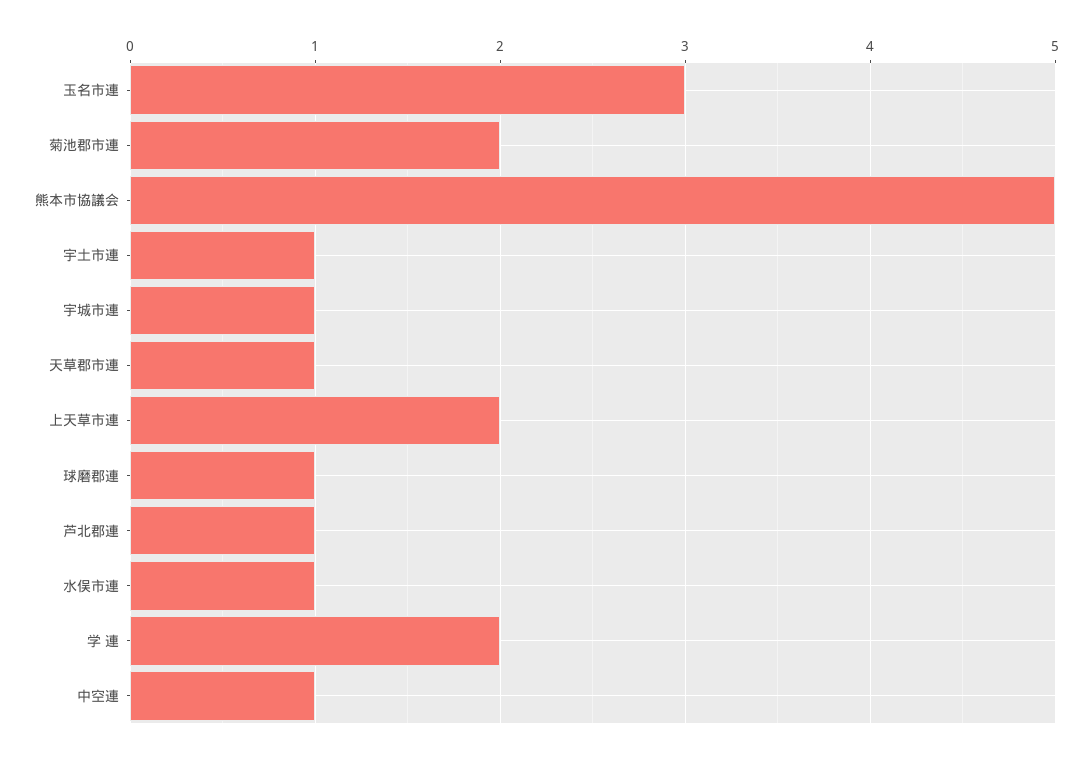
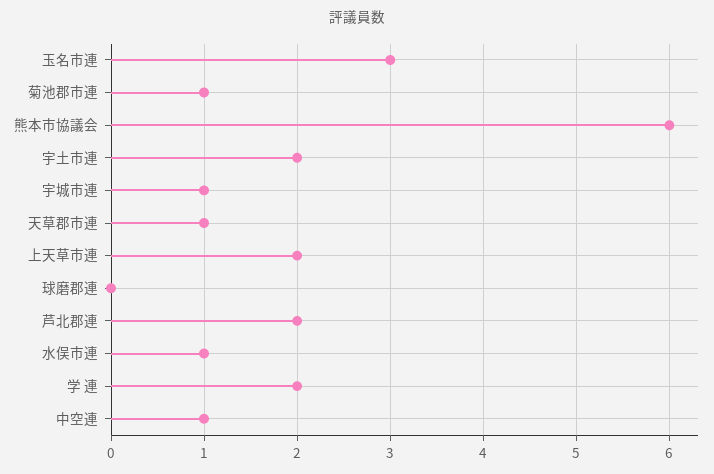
  {
    "玉名市連": 3,
-   "菊池郡市連": 2,
+   "菊池郡市連": 1,
-   "熊本市協議会": 5,
+   "熊本市協議会": 6,
-   "宇土市連": 1,
+   "宇土市連": 2,
    "宇城市連": 1,
    "天草郡市連": 1,
    "上天草市連": 2,
-   "球磨郡連": 1,
+   "球磨郡連": 0,
-   "芦北郡連": 1,
+   "芦北郡連": 2,
    "水俣市連": 1,
    "学 連": 2,
    "中空連": 1
  }

